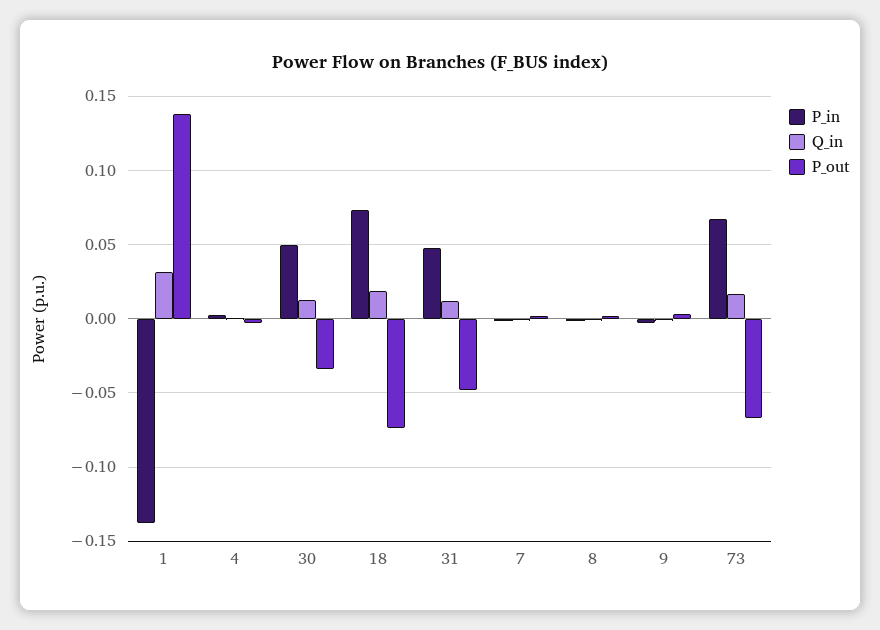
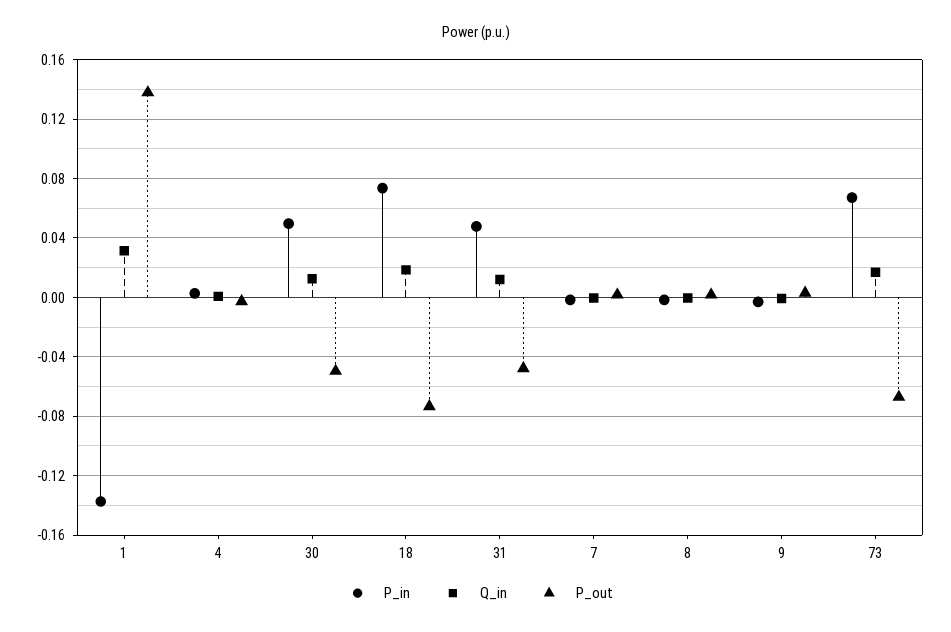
  {
    "P_in": {
      "1": -0.135,
      "4": 0.005,
      "30": 0.05,
      "18": 0.075,
      "31": 0.05,
      "7": 0,
      "8": 0,
      "9": -0.005,
      "73": 0.065
    },
    "Q_in": {
      "1": 0.03,
      "4": 0,
      "30": 0.015,
      "18": 0.02,
      "31": 0.01,
      "7": 0,
      "8": 0,
      "9": 0,
      "73": 0.015
    },
    "P_out": {
      "1": 0.14,
      "4": -0.005,
-     "30": -0.035,
+     "30": -0.05,
      "18": -0.075,
      "31": -0.05,
      "7": 0,
      "8": 0,
      "9": 0.005,
      "73": -0.065
    }
  }

